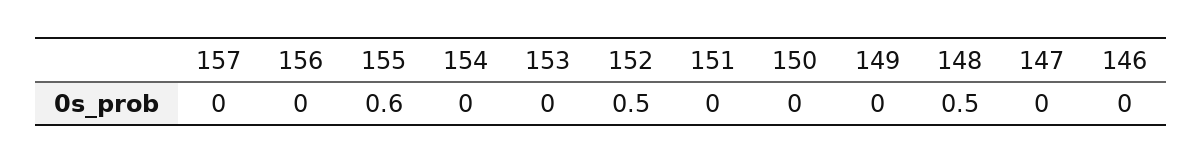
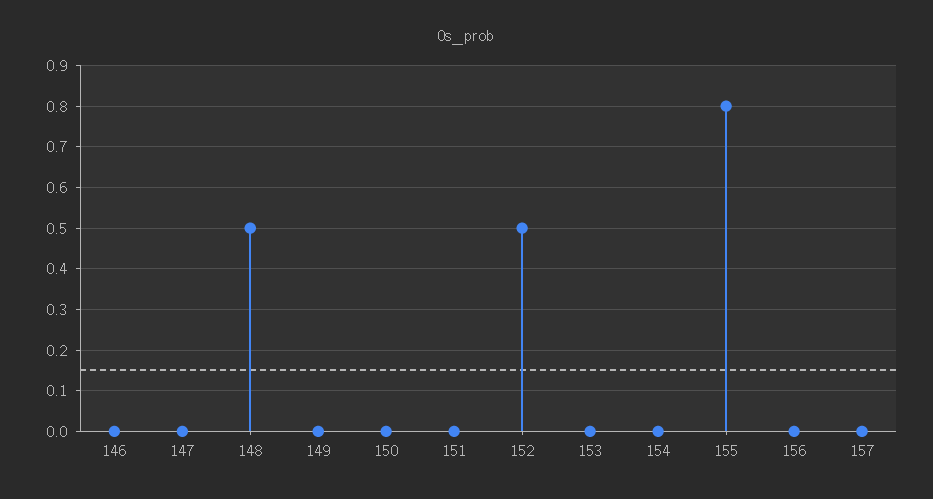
  {
    "157": 0,
    "156": 0,
-   "155": 0.6,
+   "155": 0.8,
    "154": 0,
    "153": 0,
    "152": 0.5,
    "151": 0,
    "150": 0,
    "149": 0,
    "148": 0.5,
    "147": 0,
    "146": 0
  }

